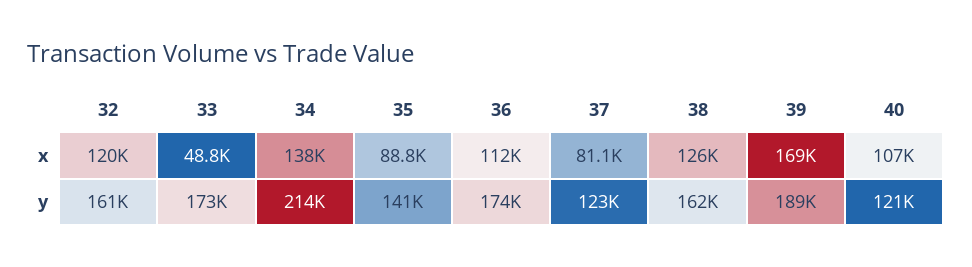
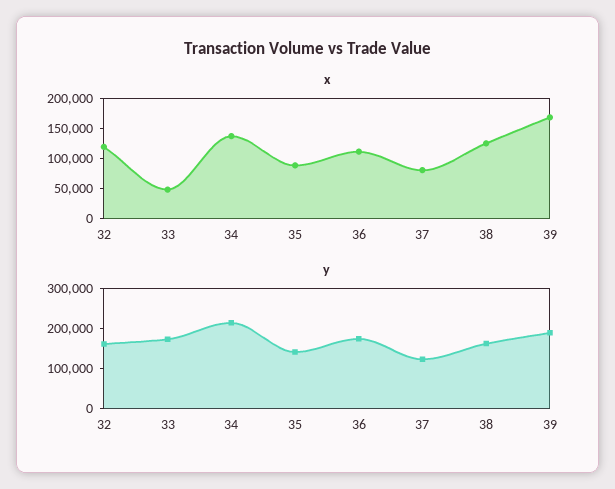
  {
    "x": {
      "32": 120000,
      "33": 48800,
      "34": 138000,
      "35": 88800,
      "36": 112000,
      "37": 81100,
      "38": 126000,
-     "39": 169000,
+     "39": 169000
-     "40": 107000
    },
    "y": {
      "32": 161000,
      "33": 173000,
      "34": 214000,
      "35": 141000,
      "36": 174000,
      "37": 123000,
      "38": 162000,
-     "39": 189000,
+     "39": 189000
-     "40": 121000
    }
  }

